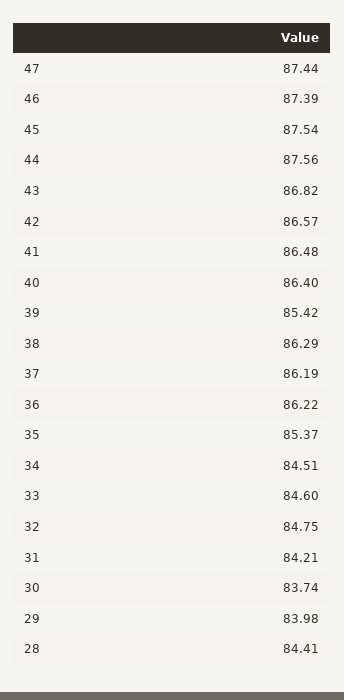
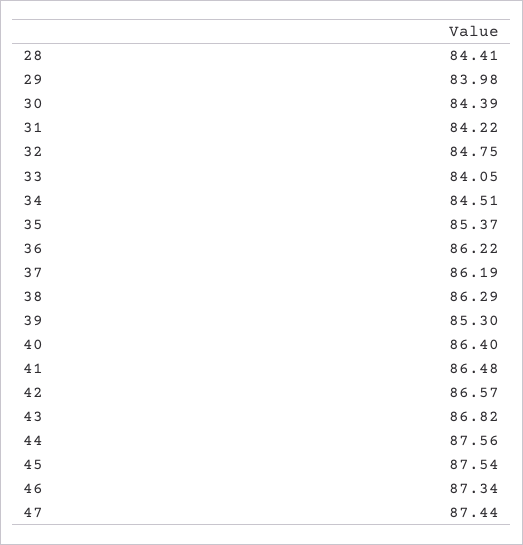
  {
    "47": 87.44,
-   "46": 87.39,
+   "46": 87.34,
    "45": 87.54,
    "44": 87.56,
    "43": 86.82,
    "42": 86.57,
    "41": 86.48,
    "40": 86.4,
-   "39": 85.42,
+   "39": 85.3,
    "38": 86.29,
    "37": 86.19,
    "36": 86.22,
    "35": 85.37,
    "34": 84.51,
-   "33": 84.6,
+   "33": 84.05,
    "32": 84.75,
-   "31": 84.21,
+   "31": 84.22,
-   "30": 83.74,
+   "30": 84.39,
    "29": 83.98,
    "28": 84.41
  }

